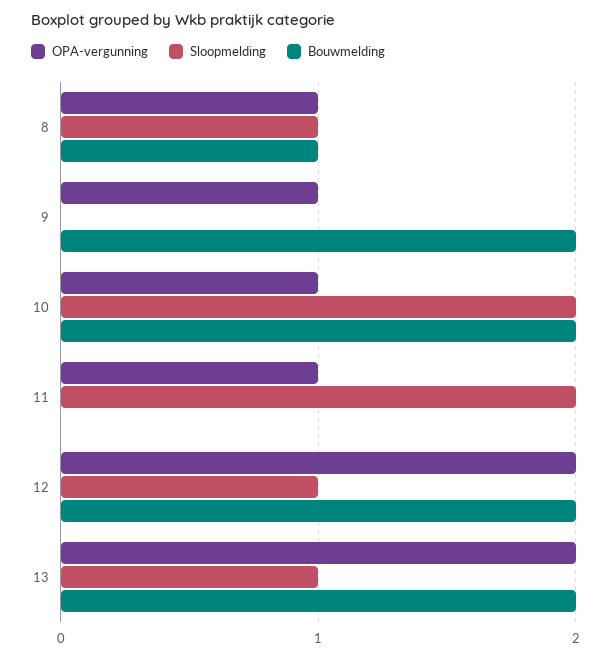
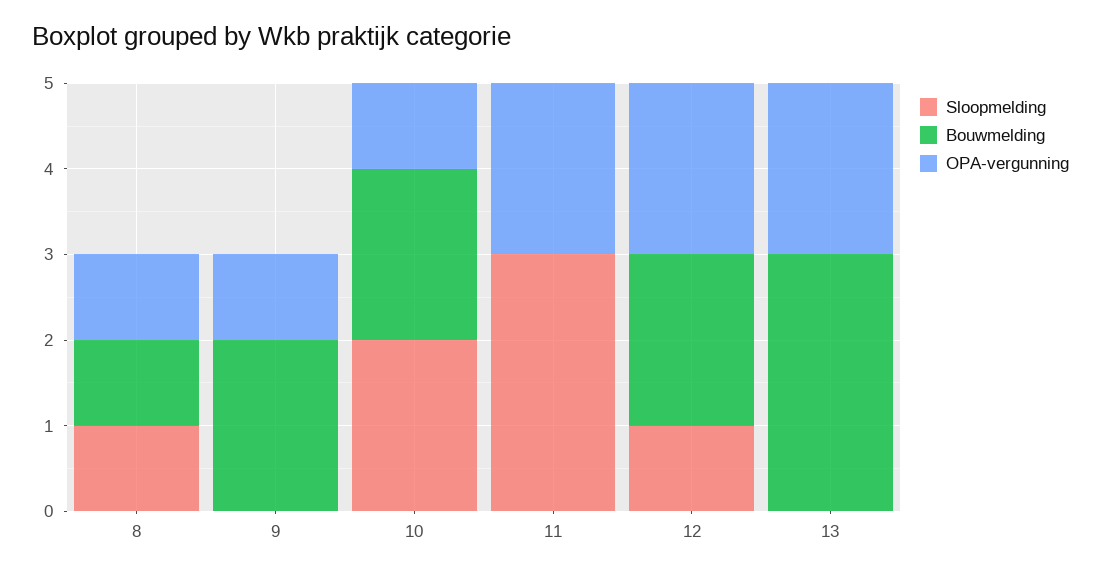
  {
    "OPA-vergunning": {
      "8": 1,
      "9": 1,
      "10": 1,
-     "11": 1,
+     "11": 2,
      "12": 2,
      "13": 2
    },
    "Sloopmelding": {
      "8": 1,
      "9": 0,
      "10": 2,
-     "11": 2,
+     "11": 3,
      "12": 1,
-     "13": 1
+     "13": 0
    },
    "Bouwmelding": {
      "8": 1,
      "9": 2,
      "10": 2,
      "11": 0,
      "12": 2,
-     "13": 2
+     "13": 3
    }
  }

